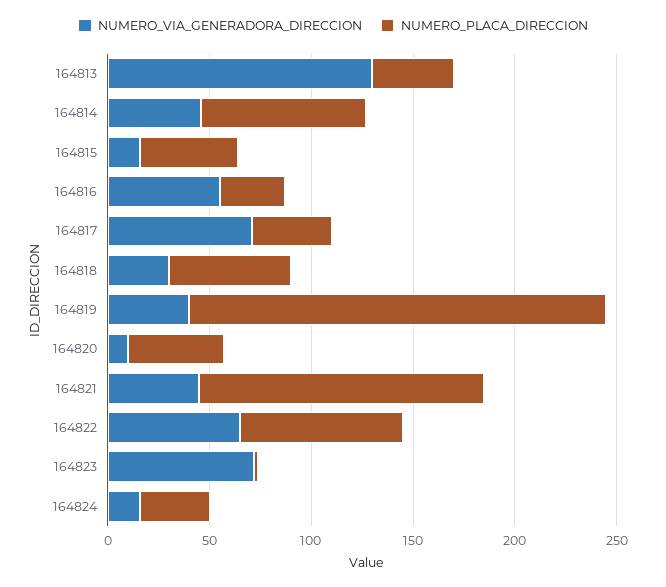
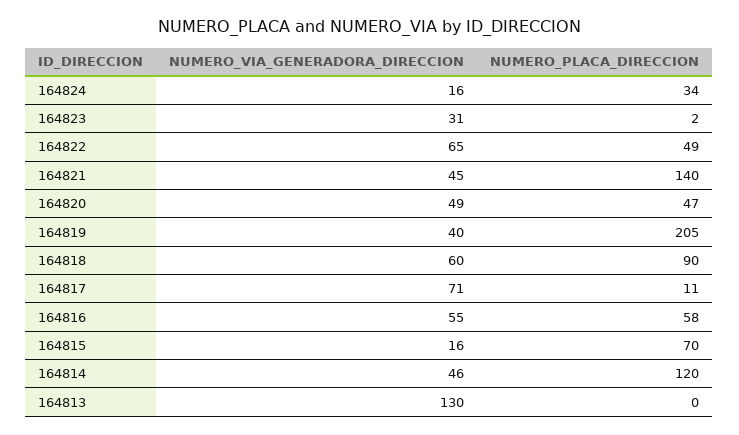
  {
    "NUMERO_VIA_GENERADORA_DIRECCION": {
      "164813": 130,
      "164814": 46,
      "164815": 16,
      "164816": 55,
      "164817": 71,
-     "164818": 30,
+     "164818": 60,
      "164819": 40,
-     "164820": 10,
+     "164820": 49,
      "164821": 45,
      "164822": 65,
-     "164823": 70,
+     "164823": 31,
      "164824": 16
    },
    "NUMERO_PLACA_DIRECCION": {
-     "164813": 40,
+     "164813": 0,
-     "164814": 80,
+     "164814": 120,
-     "164815": 50,
+     "164815": 70,
-     "164816": 30,
+     "164816": 58,
-     "164817": 40,
+     "164817": 11,
-     "164818": 60,
+     "164818": 90,
      "164819": 205,
      "164820": 47,
      "164821": 140,
-     "164822": 80,
+     "164822": 49,
      "164823": 2,
      "164824": 34
    }
  }

